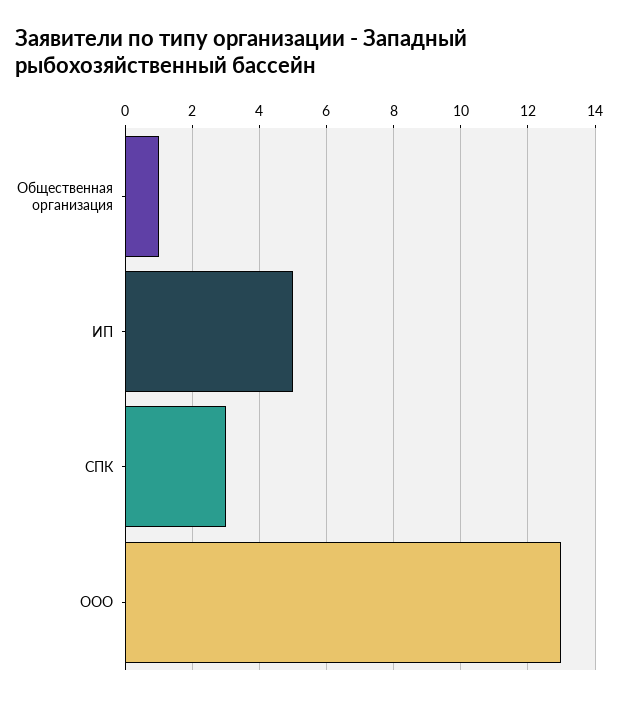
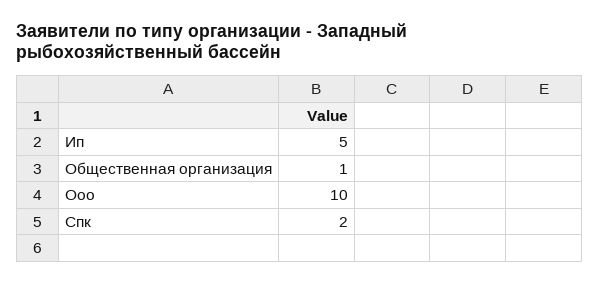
  {
    "Общественная организация": 1,
    "ИП": 5,
-   "СПК": 3,
+   "СПК": 2,
-   "ООО": 13
+   "ООО": 10
  }

